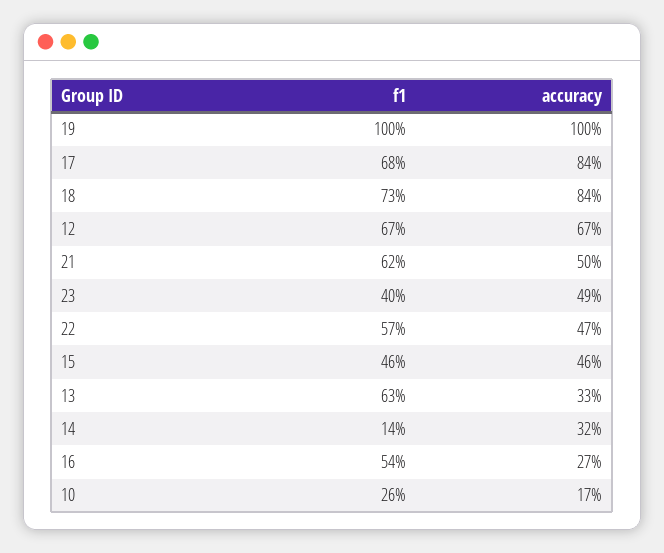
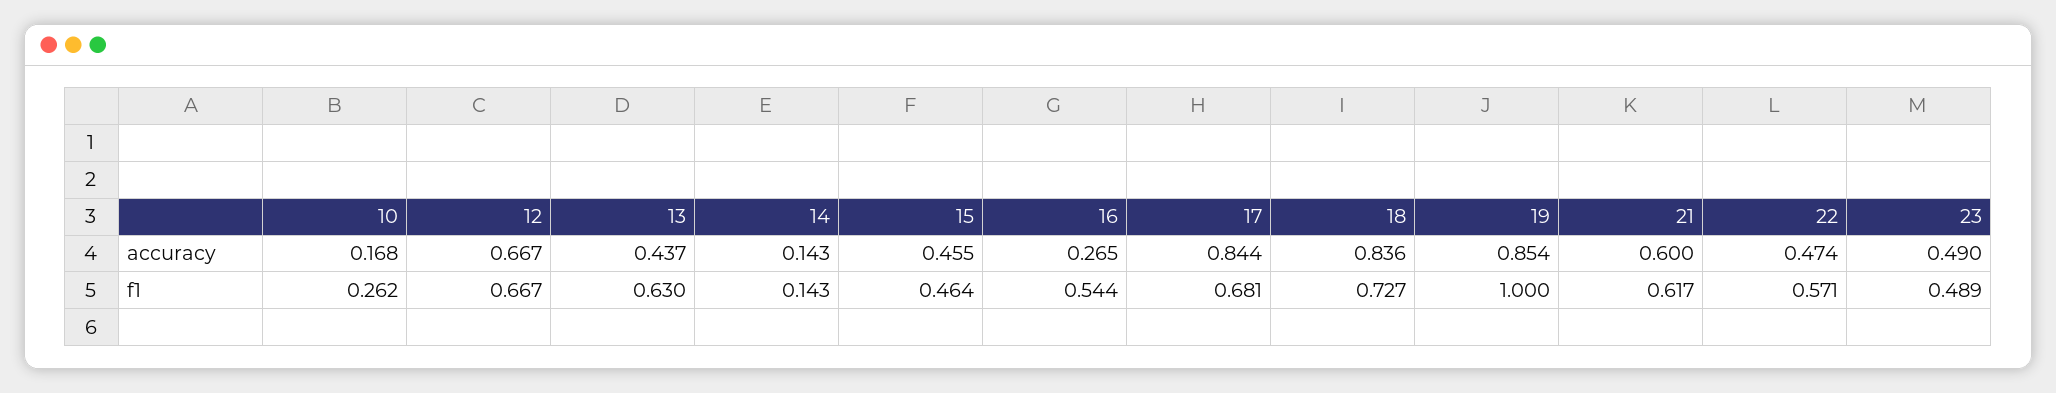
  {
    "f1": {
      "19": 1,
      "17": 0.681,
      "18": 0.727,
      "12": 0.667,
      "21": 0.617,
-     "23": 0.4,
+     "23": 0.489,
      "22": 0.571,
      "15": 0.464,
      "13": 0.63,
      "14": 0.143,
      "16": 0.544,
      "10": 0.262
    },
    "accuracy": {
-     "19": 1,
+     "19": 0.854,
      "17": 0.844,
      "18": 0.836,
      "12": 0.667,
-     "21": 0.5,
+     "21": 0.6,
      "23": 0.49,
      "22": 0.474,
      "15": 0.455,
-     "13": 0.33,
+     "13": 0.437,
-     "14": 0.32,
+     "14": 0.143,
      "16": 0.265,
      "10": 0.168
    }
  }

